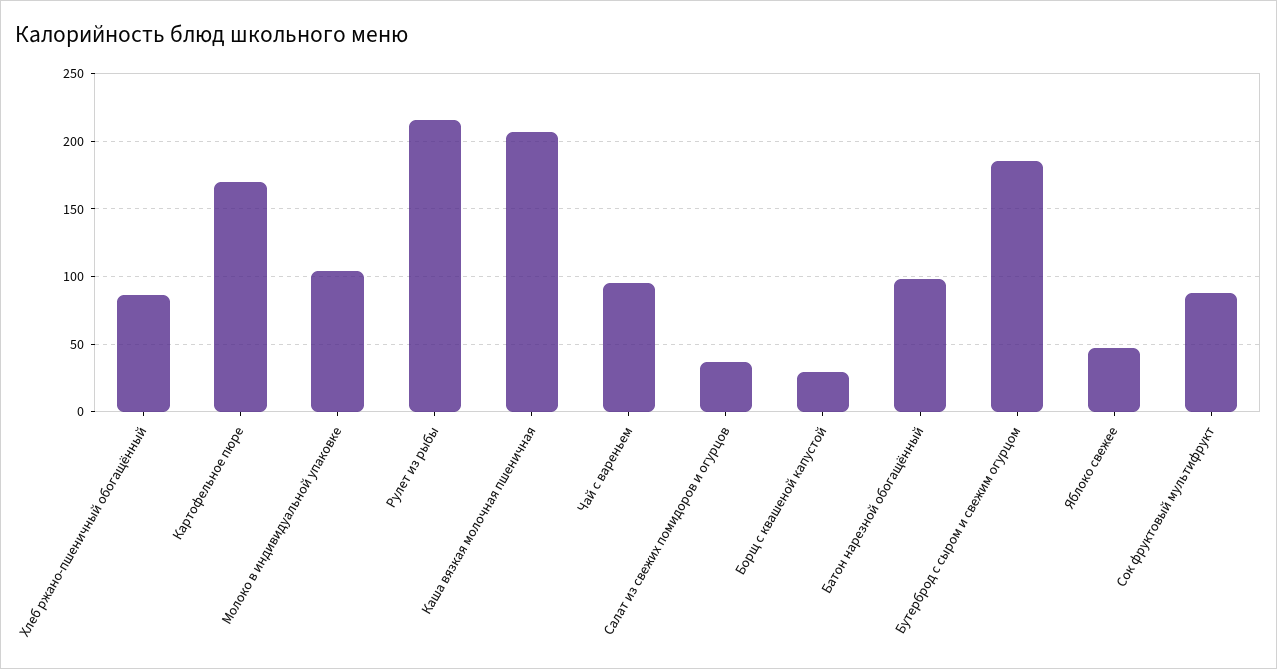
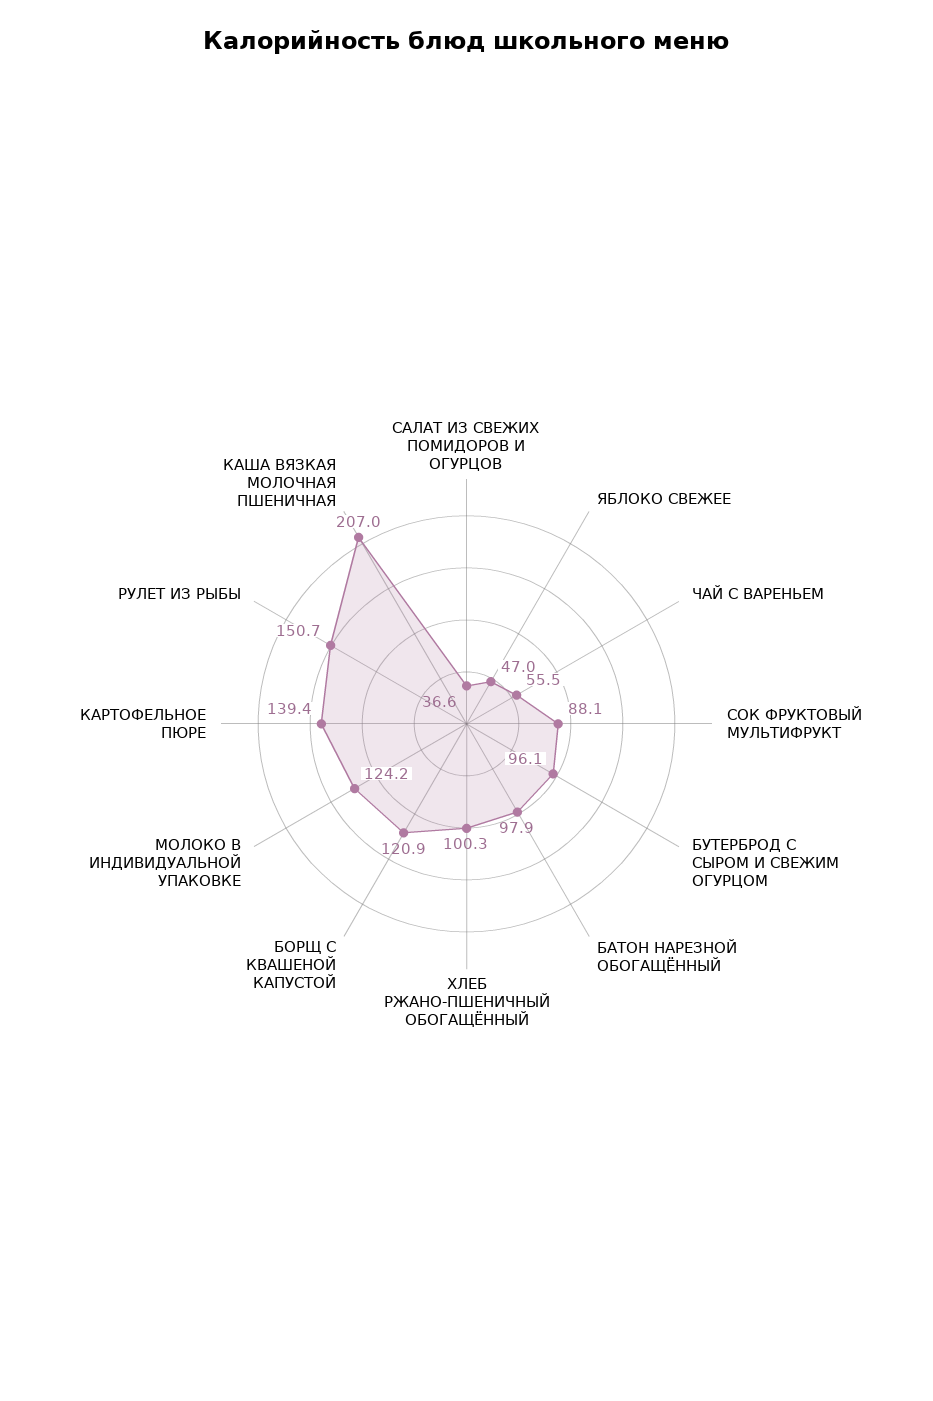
  {
-   "Хлеб ржано-пшеничный обогащённый": 85,
+   "Хлеб ржано-пшеничный обогащённый": 100.3,
-   "Картофельное пюре": 170,
+   "Картофельное пюре": 139.4,
-   "Молоко в индивидуальной упаковке": 105,
+   "Молоко в индивидуальной упаковке": 124.2,
-   "Рулет из рыбы": 215,
+   "Рулет из рыбы": 150.7,
    "Каша вязкая молочная пшеничная": 207,
-   "Чай с вареньем": 95,
+   "Чай с вареньем": 55.5,
    "Салат из свежих помидоров и огурцов": 36.6,
-   "Борщ с квашеной капустой": 30,
+   "Борщ с квашеной капустой": 120.9,
    "Батон нарезной обогащённый": 97.9,
-   "Бутерброд с сыром и свежим огурцом": 185,
+   "Бутерброд с сыром и свежим огурцом": 96.1,
    "Яблоко свежее": 47,
    "Сок фруктовый мультифрукт": 88.1
  }

